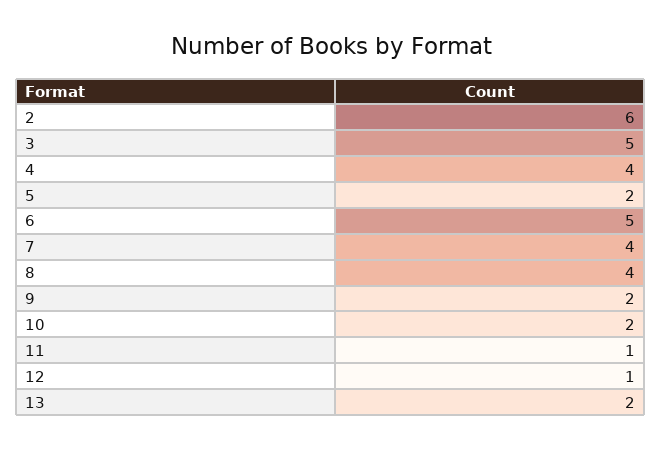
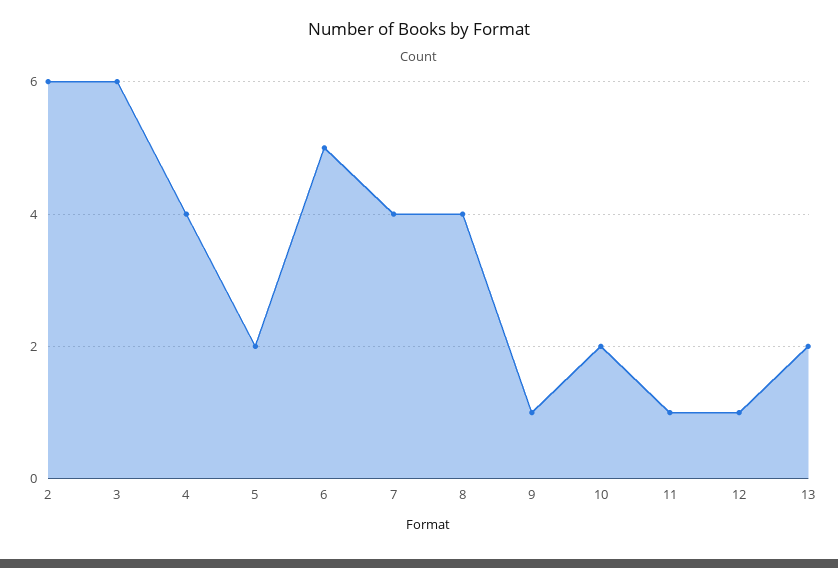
  {
    "2": 6,
-   "3": 5,
+   "3": 6,
    "4": 4,
    "5": 2,
    "6": 5,
    "7": 4,
    "8": 4,
-   "9": 2,
+   "9": 1,
    "10": 2,
    "11": 1,
    "12": 1,
    "13": 2
  }

